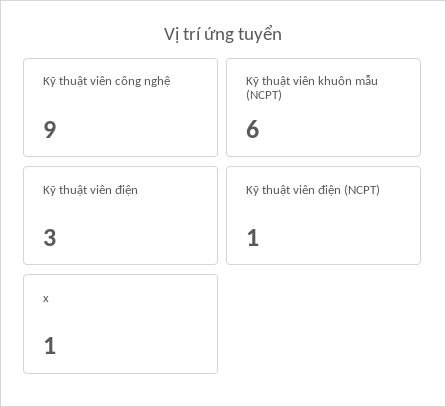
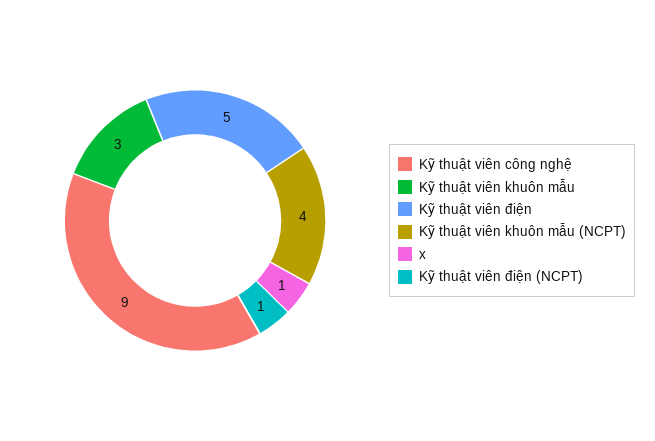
  {
    "Kỹ thuật viên công nghệ": 9,
-   "Kỹ thuật viên khuôn mẫu (NCPT)": 6,
+   "Kỹ thuật viên khuôn mẫu (NCPT)": 4,
-   "Kỹ thuật viên điện": 3,
+   "Kỹ thuật viên điện": 5,
    "Kỹ thuật viên điện (NCPT)": 1,
-   "x": 1
+   "x": 1,
+   "Kỹ thuật viên khuôn mẫu": 3
  }

